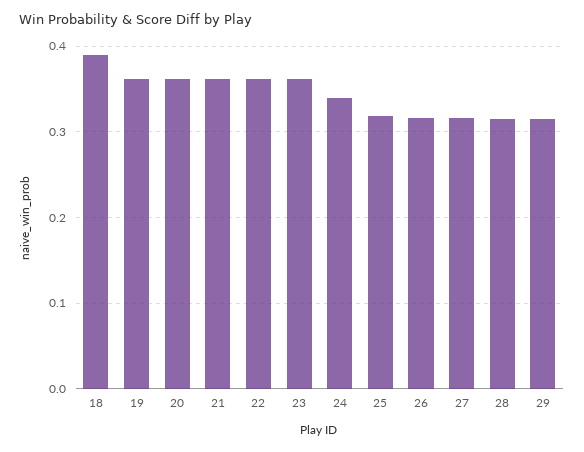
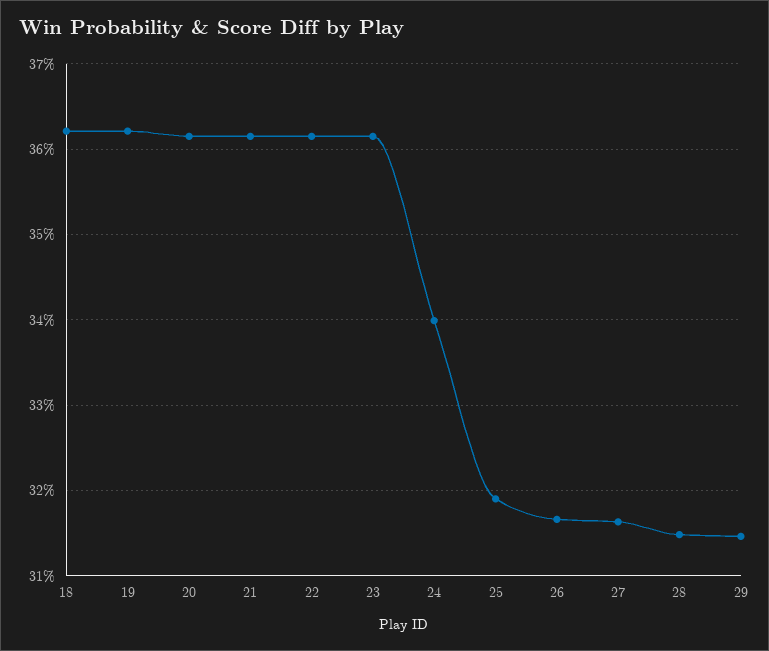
  {
-   "18": 0.39,
+   "18": 0.362,
    "19": 0.362,
    "20": 0.362,
    "21": 0.362,
    "22": 0.362,
    "23": 0.362,
    "24": 0.34,
    "25": 0.319,
    "26": 0.317,
    "27": 0.316,
    "28": 0.315,
    "29": 0.315
  }

